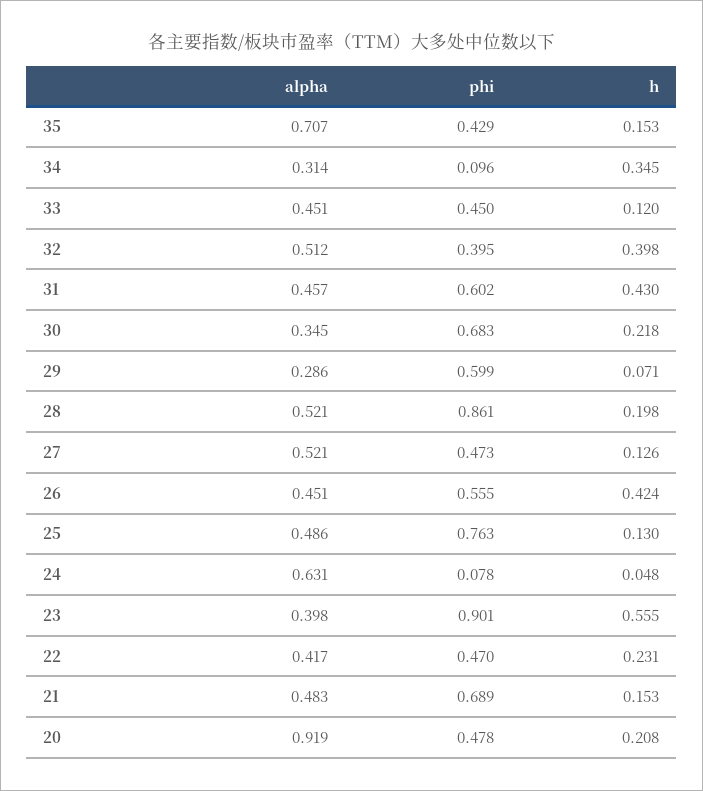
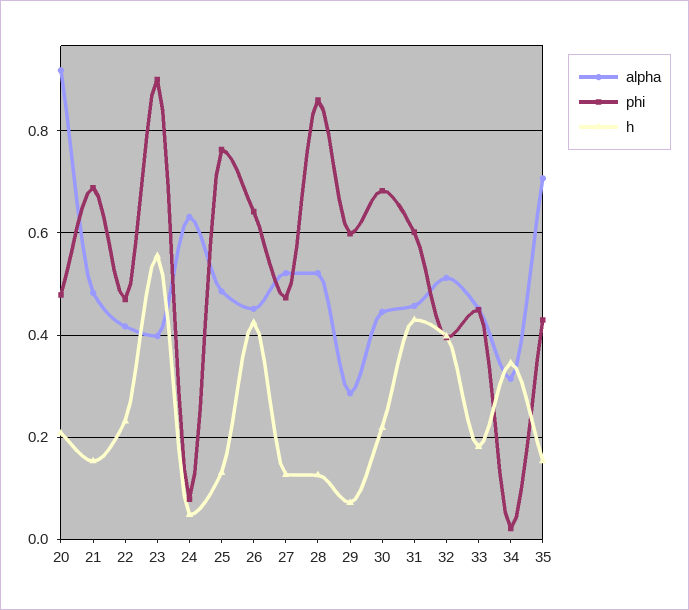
  {
    "alpha": {
      "35": 0.707,
      "34": 0.314,
      "33": 0.451,
      "32": 0.512,
      "31": 0.457,
-     "30": 0.345,
+     "30": 0.44,
      "29": 0.286,
      "28": 0.521,
      "27": 0.521,
      "26": 0.451,
      "25": 0.486,
      "24": 0.631,
      "23": 0.398,
      "22": 0.417,
      "21": 0.483,
      "20": 0.919
    },
    "phi": {
      "35": 0.429,
-     "34": 0.096,
+     "34": 0.02,
      "33": 0.45,
      "32": 0.395,
      "31": 0.602,
      "30": 0.683,
      "29": 0.599,
      "28": 0.861,
      "27": 0.473,
-     "26": 0.555,
+     "26": 0.64,
      "25": 0.763,
      "24": 0.078,
      "23": 0.901,
      "22": 0.47,
      "21": 0.689,
      "20": 0.478
    },
    "h": {
      "35": 0.153,
      "34": 0.345,
-     "33": 0.12,
+     "33": 0.18,
      "32": 0.398,
      "31": 0.43,
      "30": 0.218,
      "29": 0.071,
-     "28": 0.198,
+     "28": 0.12,
      "27": 0.126,
      "26": 0.424,
      "25": 0.13,
      "24": 0.048,
      "23": 0.555,
      "22": 0.231,
      "21": 0.153,
      "20": 0.208
    }
  }

